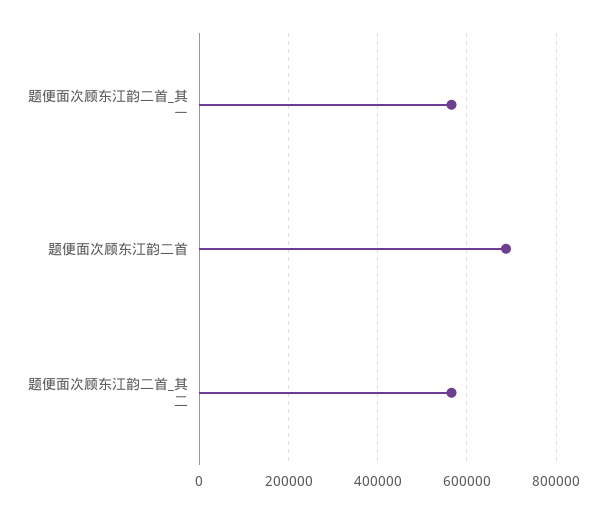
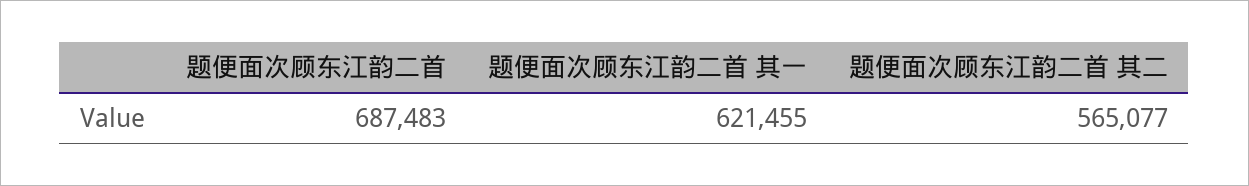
  {
-   "题便面次顾东江韵二首_其一": 560000,
+   "题便面次顾东江韵二首_其一": 621455,
    "题便面次顾东江韵二首": 687483,
    "题便面次顾东江韵二首_其二": 565077
  }

